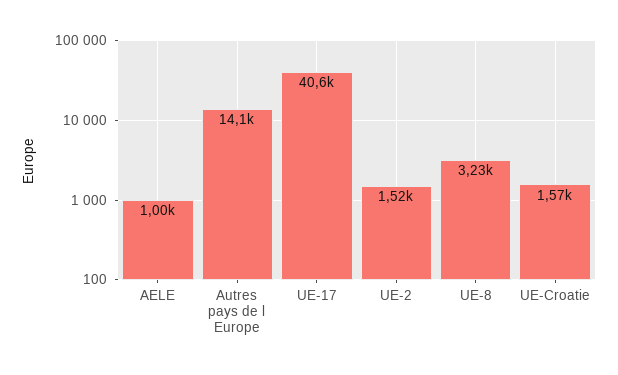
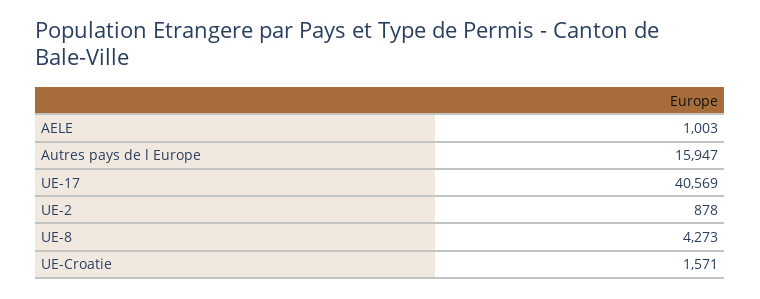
  {
    "AELE": 1003,
-   "Autres pays de l Europe": 14100,
+   "Autres pays de l Europe": 15947,
    "UE-17": 40569,
-   "UE-2": 1520,
+   "UE-2": 878,
-   "UE-8": 3230,
+   "UE-8": 4273,
    "UE-Croatie": 1571
  }

